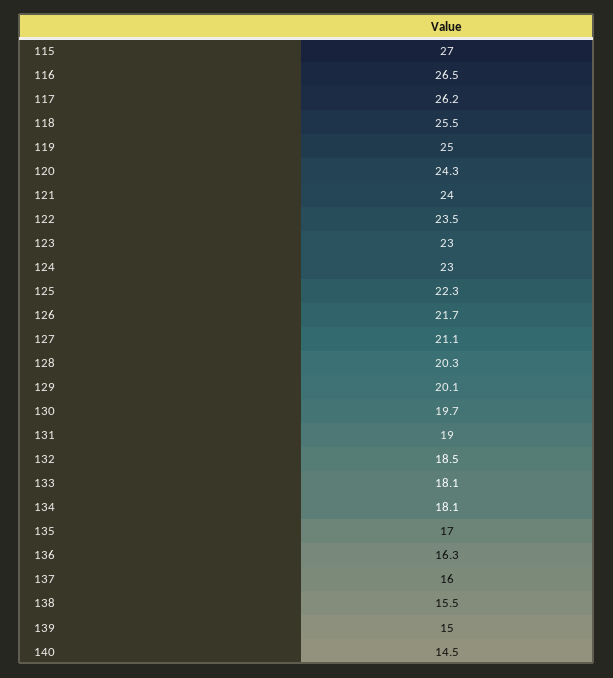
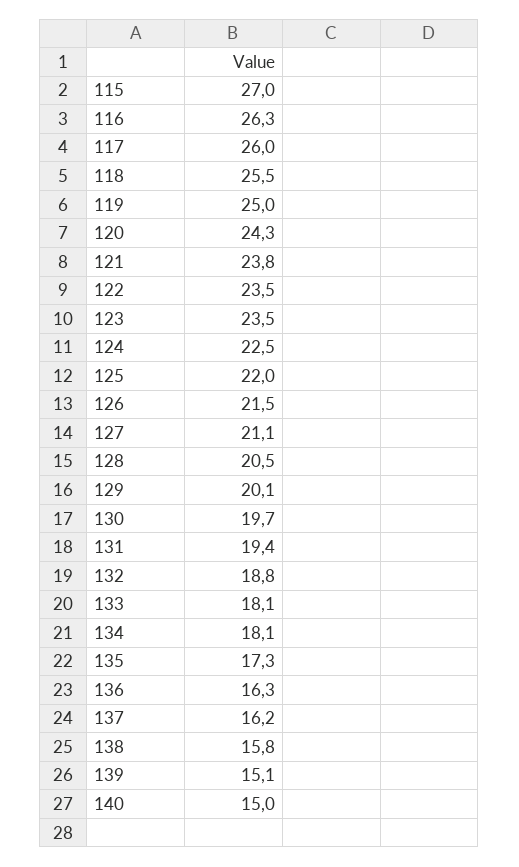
  {
    "115": 27,
-   "116": 26.5,
+   "116": 26.3,
-   "117": 26.2,
+   "117": 26,
    "118": 25.5,
    "119": 25,
    "120": 24.3,
-   "121": 24,
+   "121": 23.8,
    "122": 23.5,
-   "123": 23,
+   "123": 23.5,
-   "124": 23,
+   "124": 22.5,
-   "125": 22.3,
+   "125": 22,
-   "126": 21.7,
+   "126": 21.5,
    "127": 21.1,
-   "128": 20.3,
+   "128": 20.5,
    "129": 20.1,
    "130": 19.7,
-   "131": 19,
+   "131": 19.4,
-   "132": 18.5,
+   "132": 18.8,
    "133": 18.1,
    "134": 18.1,
-   "135": 17,
+   "135": 17.3,
    "136": 16.3,
-   "137": 16,
+   "137": 16.2,
-   "138": 15.5,
+   "138": 15.8,
-   "139": 15,
+   "139": 15.1,
-   "140": 14.5
+   "140": 15
  }

